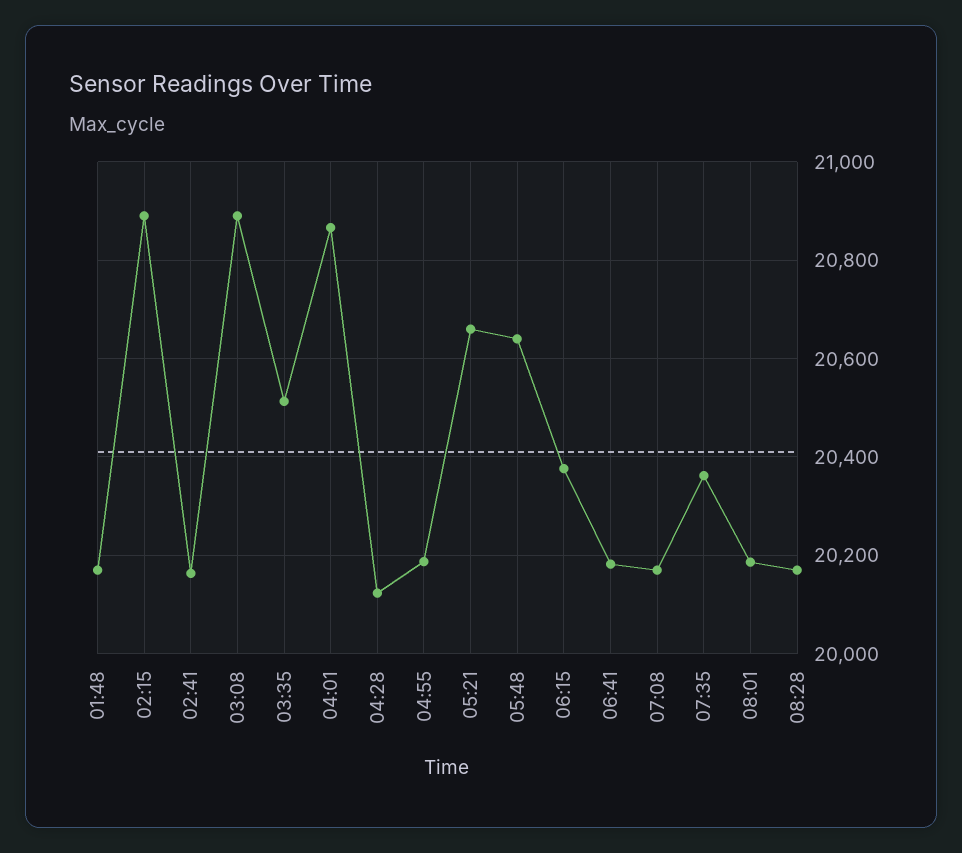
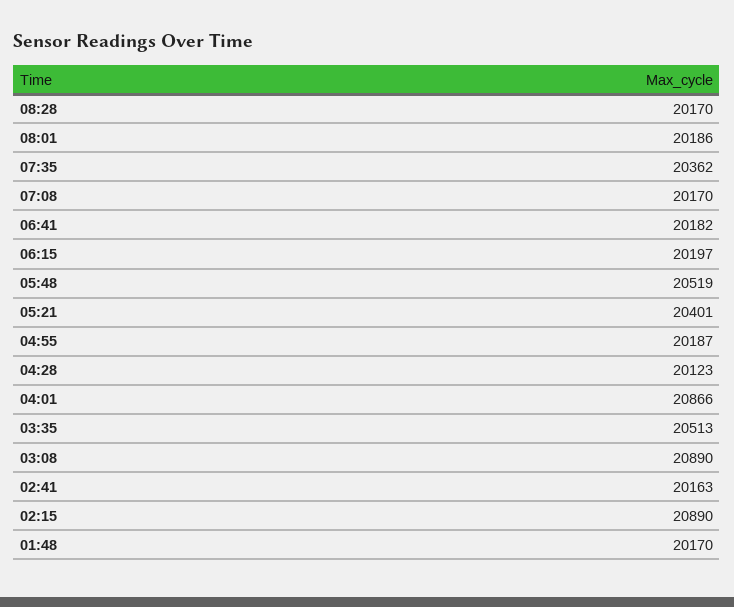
  {
    "01:48": 20170,
    "02:15": 20890,
    "02:41": 20163,
    "03:08": 20890,
    "03:35": 20513,
    "04:01": 20866,
    "04:28": 20123,
    "04:55": 20187,
-   "05:21": 20660,
+   "05:21": 20401,
-   "05:48": 20640,
+   "05:48": 20519,
-   "06:15": 20380,
+   "06:15": 20197,
    "06:41": 20182,
    "07:08": 20170,
    "07:35": 20362,
    "08:01": 20186,
    "08:28": 20170
  }

